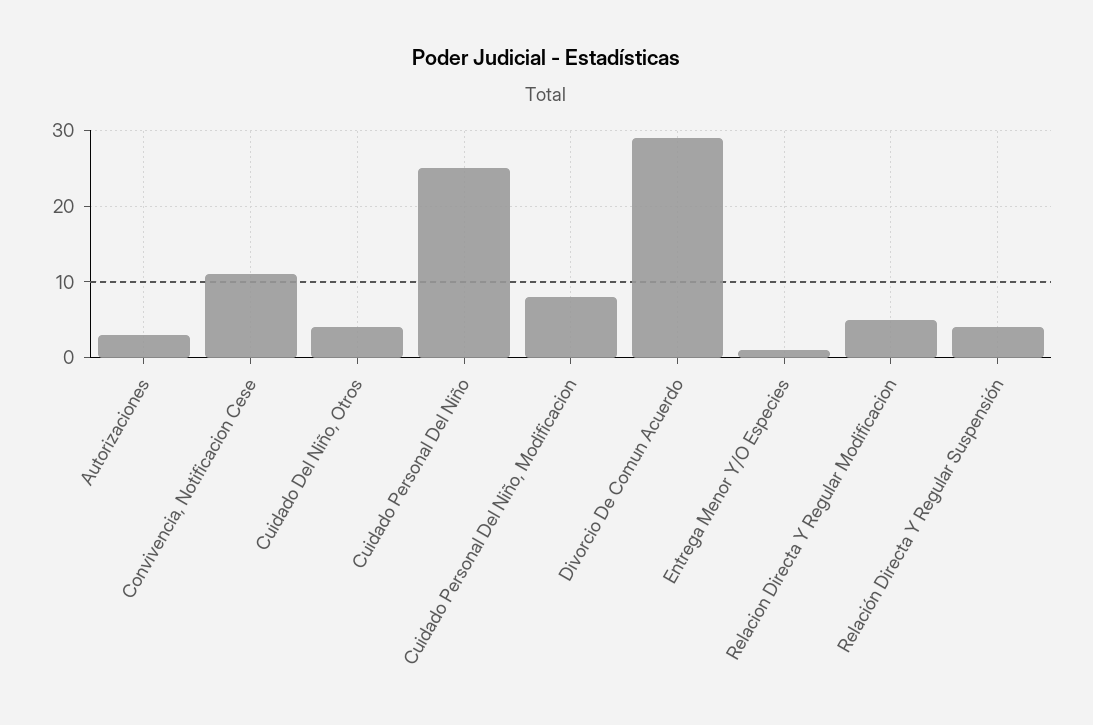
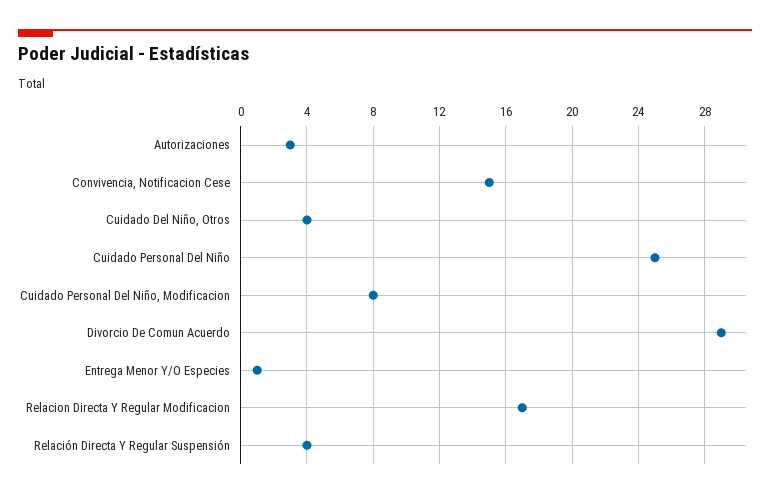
  {
    "Autorizaciones": 3,
-   "Convivencia, Notificacion Cese": 11,
+   "Convivencia, Notificacion Cese": 15,
    "Cuidado Del Niño, Otros": 4,
    "Cuidado Personal Del Niño": 25,
    "Cuidado Personal Del Niño, Modificacion": 8,
    "Divorcio De Comun Acuerdo": 29,
    "Entrega Menor Y/O Especies": 1,
-   "Relacion Directa Y Regular Modificacion": 5,
+   "Relacion Directa Y Regular Modificacion": 17,
    "Relación Directa Y Regular Suspensión": 4
  }

